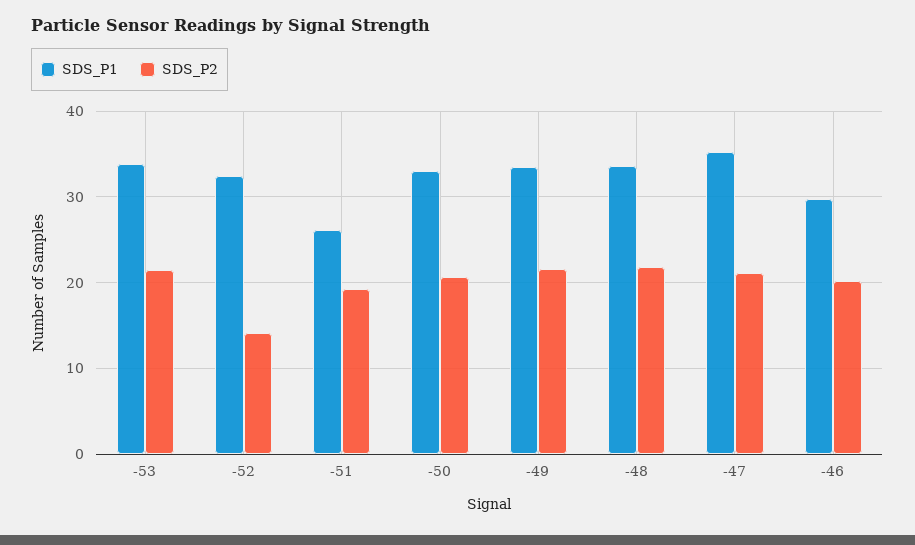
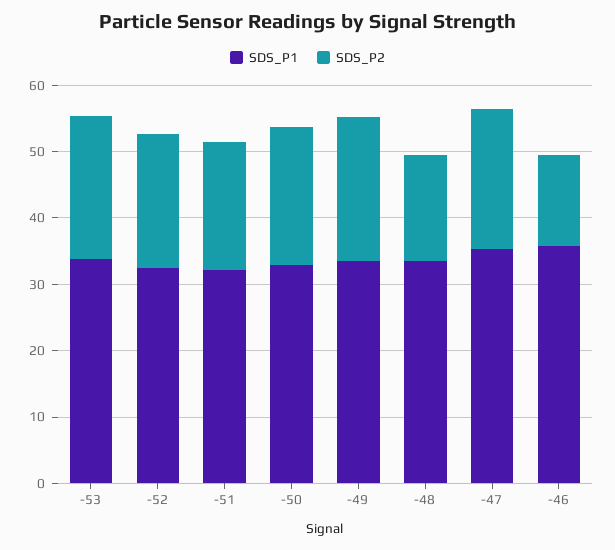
  {
    "SDS_P1": {
      "-53": 34,
      "-52": 32,
-     "-51": 26,
+     "-51": 32,
      "-50": 33,
      "-49": 34,
      "-48": 34,
      "-47": 35,
-     "-46": 30
+     "-46": 36
    },
    "SDS_P2": {
      "-53": 22,
-     "-52": 14,
+     "-52": 20,
      "-51": 19,
      "-50": 21,
      "-49": 22,
-     "-48": 22,
+     "-48": 16,
      "-47": 21,
-     "-46": 20
+     "-46": 14
    }
  }

